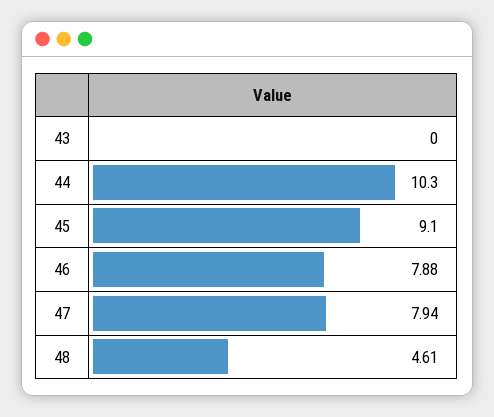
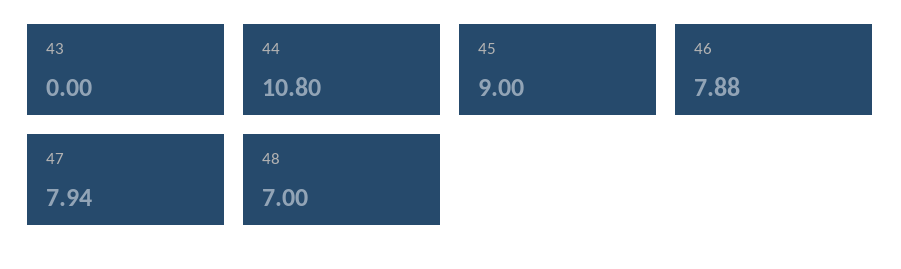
  {
    "43": 0,
-   "44": 10.3,
+   "44": 10.8,
-   "45": 9.1,
+   "45": 9,
    "46": 7.88,
    "47": 7.94,
-   "48": 4.61
+   "48": 7
  }

